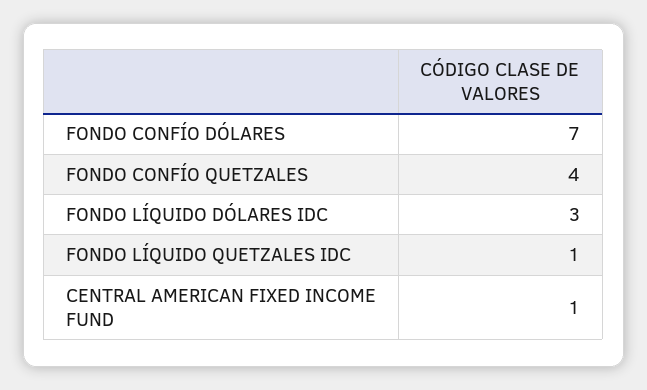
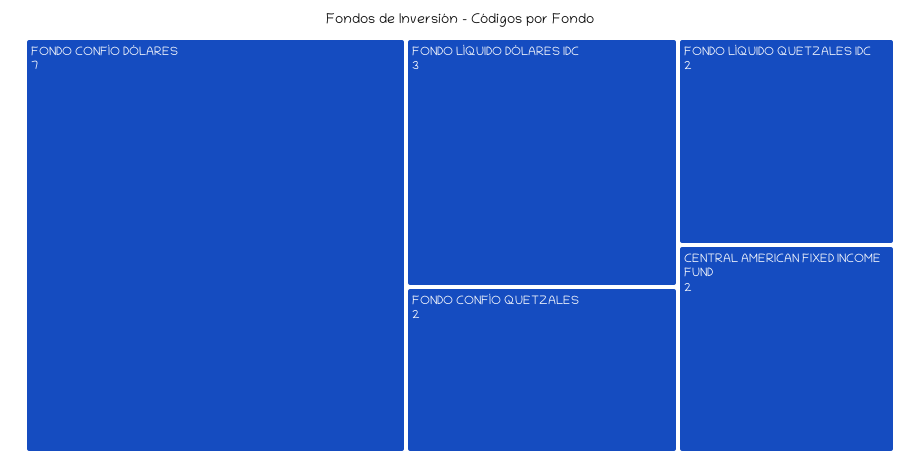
  {
    "FONDO CONFÍO DÓLARES": 7,
-   "FONDO CONFÍO QUETZALES": 4,
+   "FONDO CONFÍO QUETZALES": 2,
    "FONDO LÍQUIDO DÓLARES IDC": 3,
-   "FONDO LÍQUIDO QUETZALES IDC": 1,
+   "FONDO LÍQUIDO QUETZALES IDC": 2,
-   "CENTRAL AMERICAN FIXED INCOME FUND": 1
+   "CENTRAL AMERICAN FIXED INCOME FUND": 2
  }

